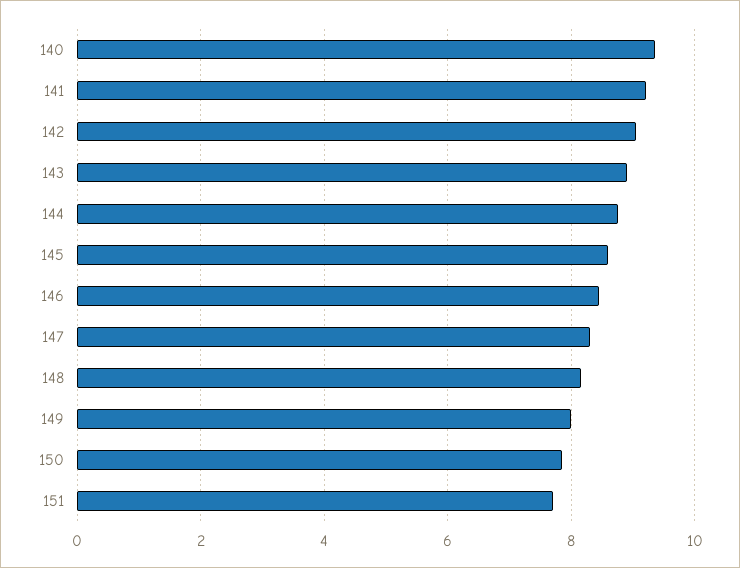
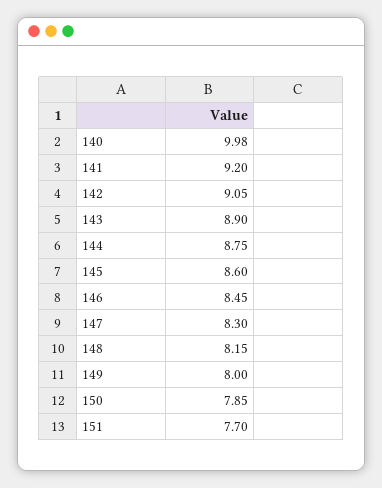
  {
-   "140": 9.4,
+   "140": 9.98,
    "141": 9.2,
    "142": 9.05,
    "143": 8.9,
    "144": 8.75,
    "145": 8.6,
    "146": 8.45,
    "147": 8.3,
    "148": 8.15,
    "149": 8,
    "150": 7.85,
    "151": 7.7
  }

